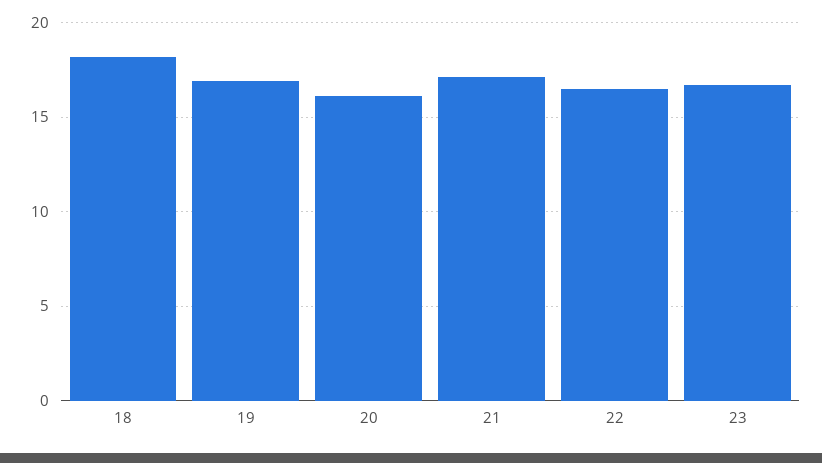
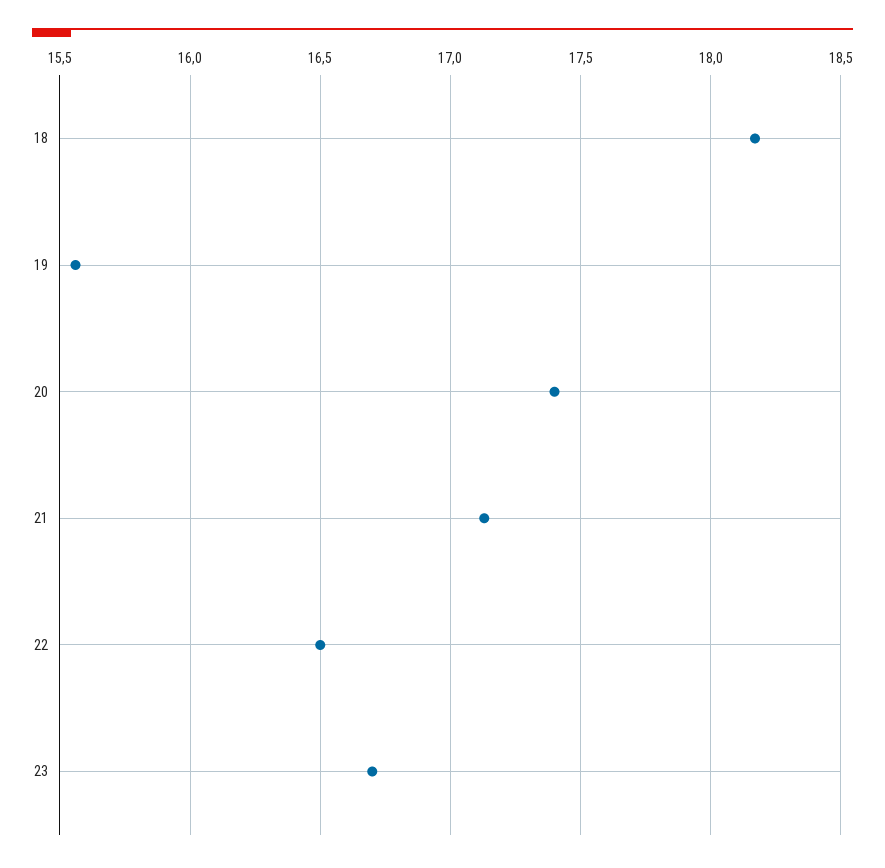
  {
    "18": 18.15,
-   "19": 17,
+   "19": 15.55,
-   "20": 16,
+   "20": 17.4,
    "21": 17.15,
    "22": 16.5,
    "23": 16.7
  }

